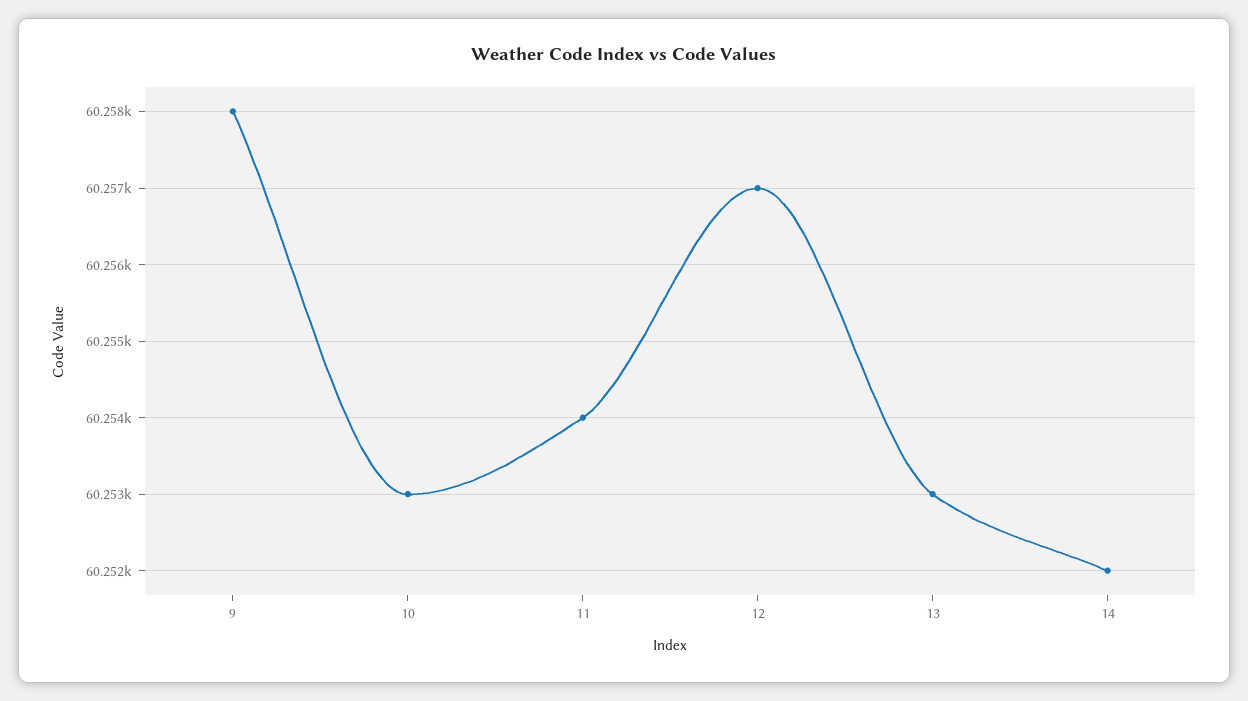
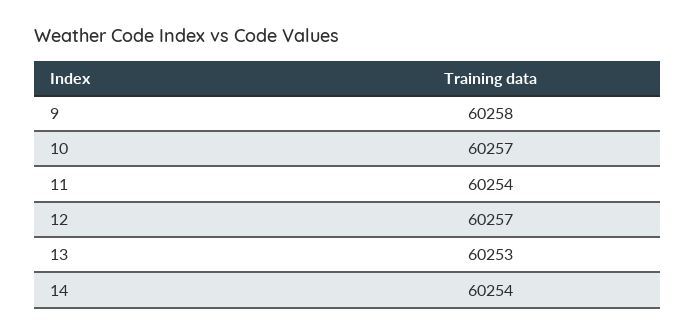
  {
    "9": 60258,
-   "10": 60253,
+   "10": 60257,
    "11": 60254,
    "12": 60257,
    "13": 60253,
-   "14": 60252
+   "14": 60254
  }

